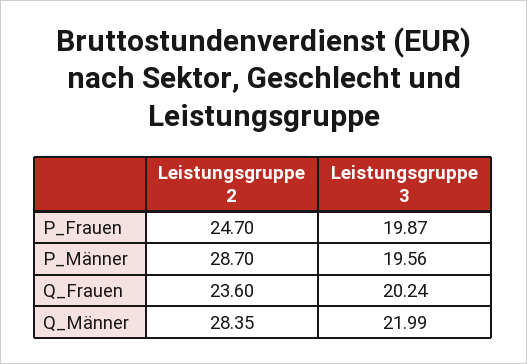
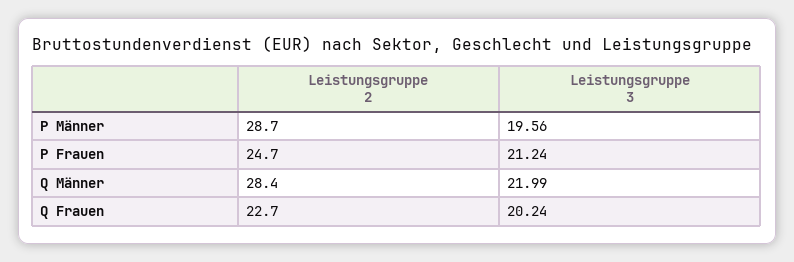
  {
    "Leistungsgruppe 2": {
      "P_Frauen": 24.7,
      "P_Männer": 28.7,
-     "Q_Frauen": 23.6,
+     "Q_Frauen": 22.7,
      "Q_Männer": 28.35
    },
    "Leistungsgruppe 3": {
-     "P_Frauen": 19.87,
+     "P_Frauen": 21.24,
      "P_Männer": 19.56,
      "Q_Frauen": 20.24,
      "Q_Männer": 21.99
    }
  }

